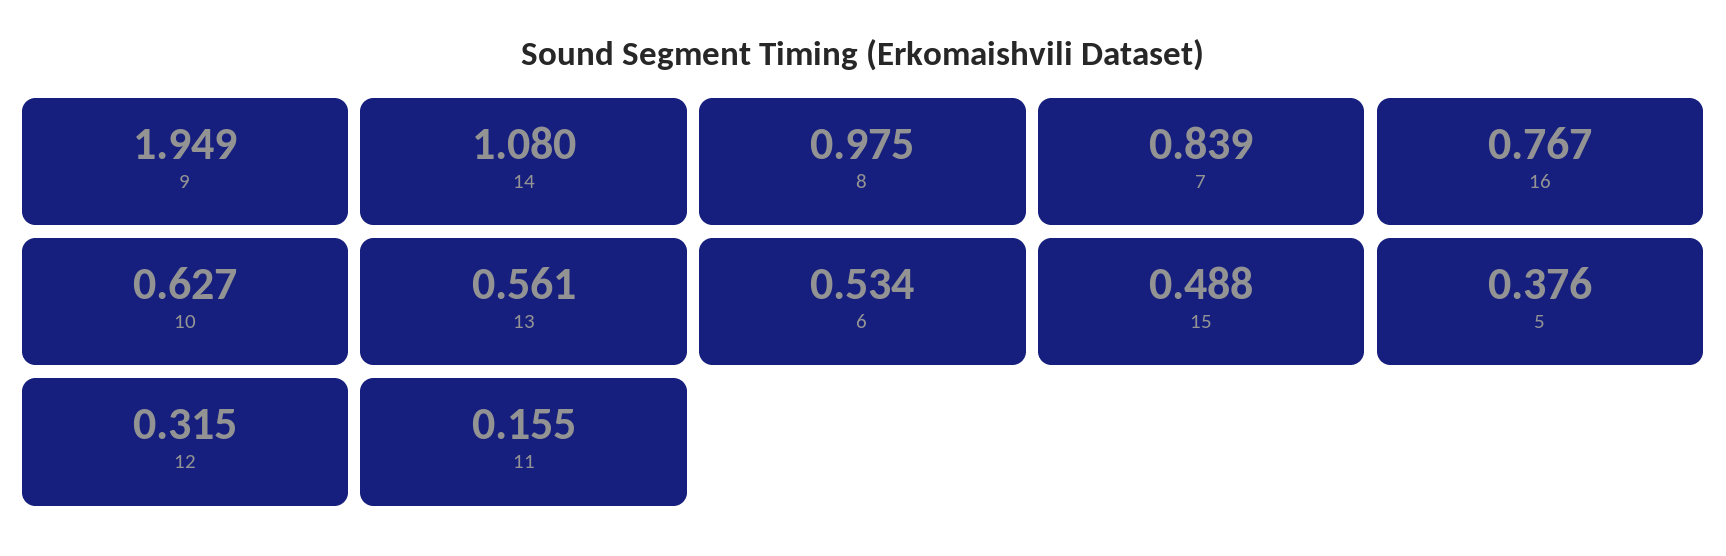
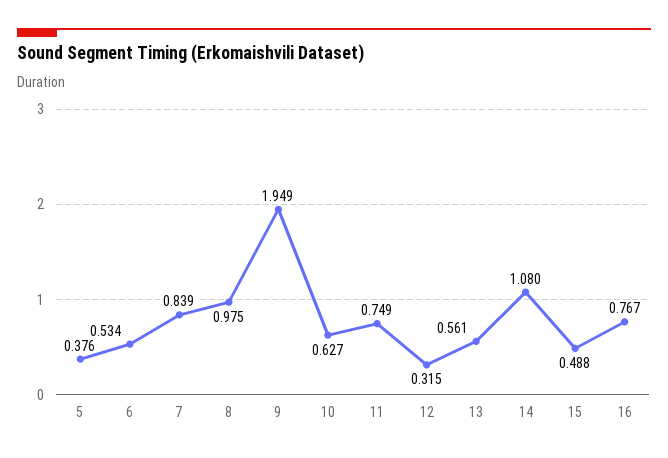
  {
    "9": 1.949,
    "14": 1.08,
    "8": 0.975,
    "7": 0.839,
    "16": 0.767,
    "10": 0.627,
    "13": 0.561,
    "6": 0.534,
    "15": 0.488,
    "5": 0.376,
    "12": 0.315,
-   "11": 0.155
+   "11": 0.749
  }

